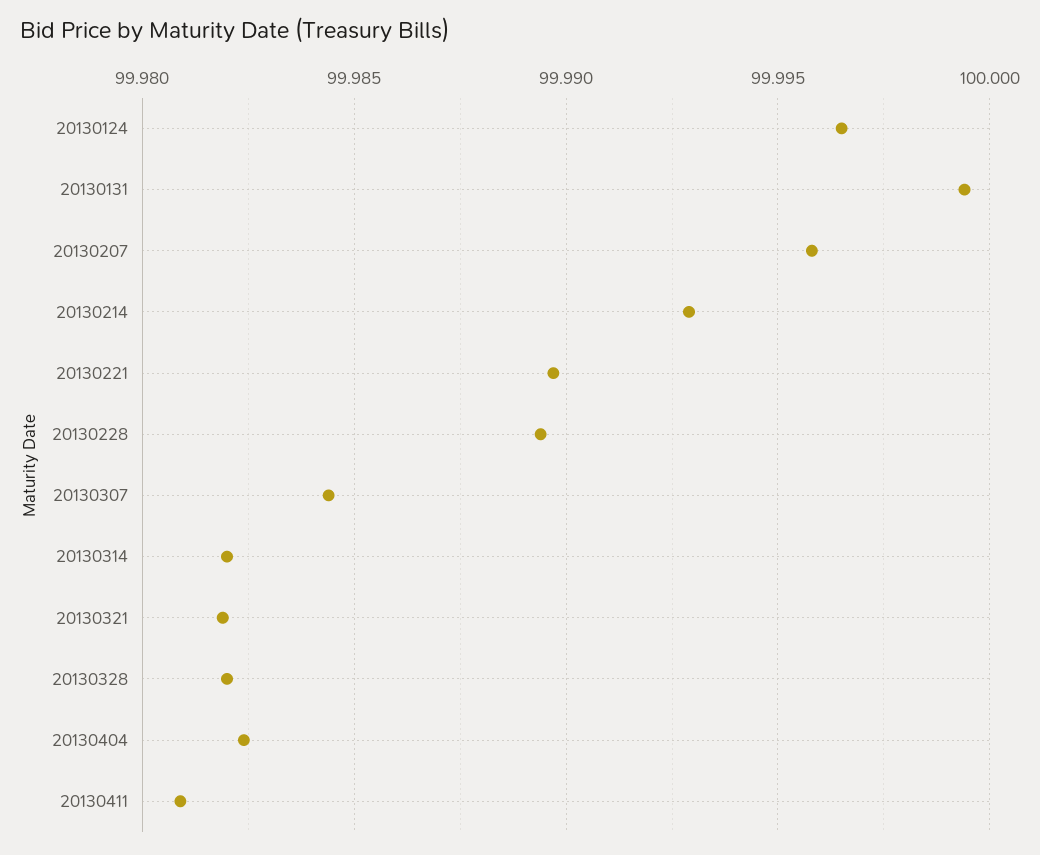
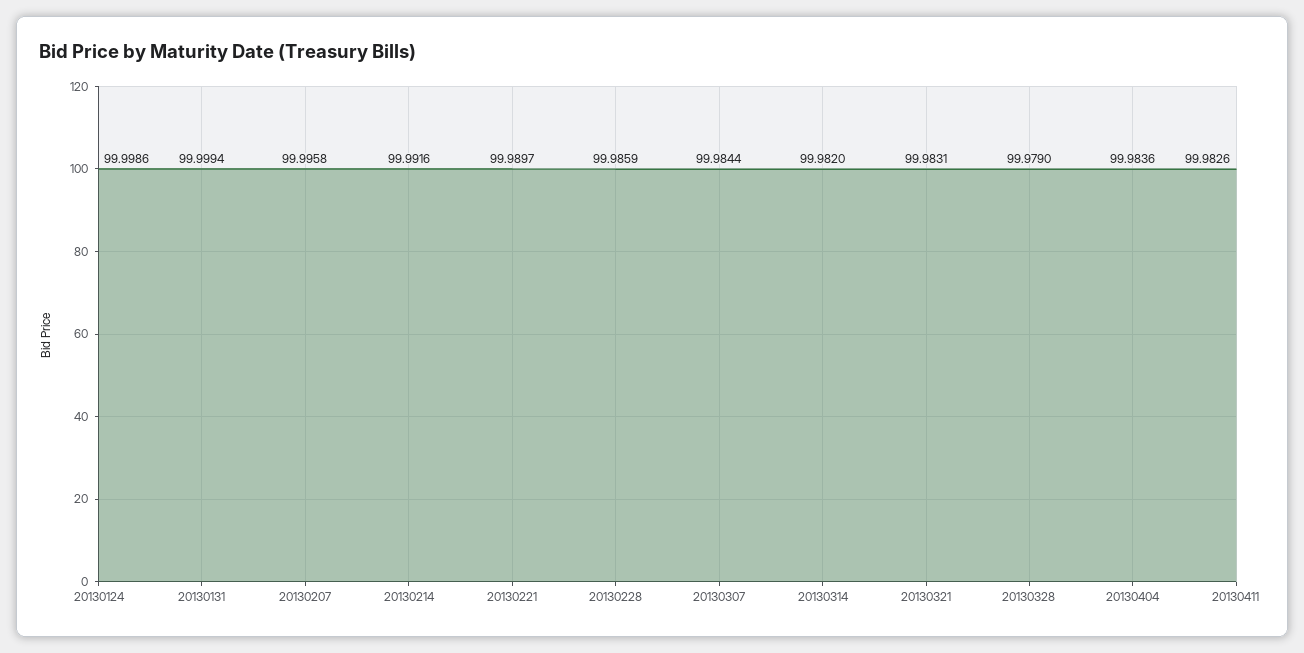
  {
-   "20130124": 99.9965,
+   "20130124": 99.9986,
    "20130131": 99.9994,
    "20130207": 99.9958,
-   "20130214": 99.993,
+   "20130214": 99.9916,
    "20130221": 99.9897,
-   "20130228": 99.9895,
+   "20130228": 99.9859,
    "20130307": 99.9844,
    "20130314": 99.982,
-   "20130321": 99.982,
+   "20130321": 99.9831,
-   "20130328": 99.982,
+   "20130328": 99.979,
-   "20130404": 99.9825,
+   "20130404": 99.9836,
-   "20130411": 99.981
+   "20130411": 99.9826
  }

